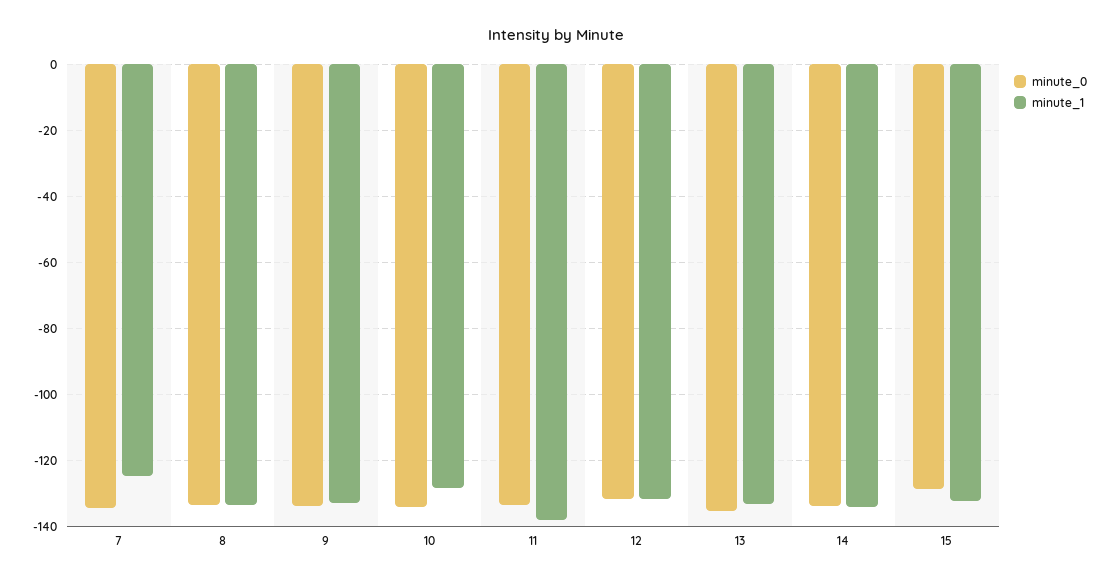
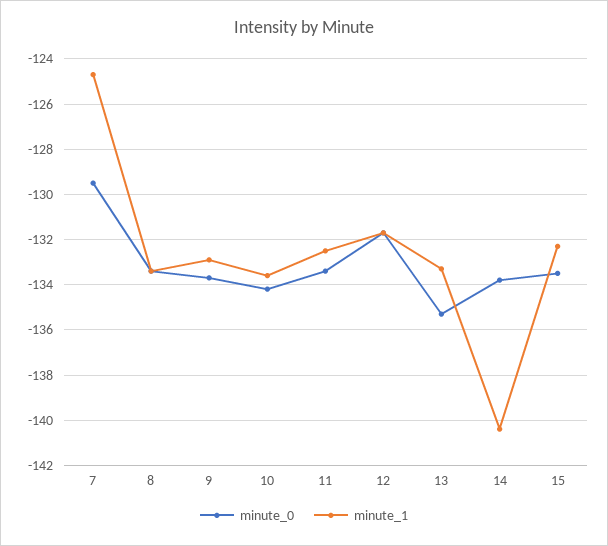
  {
    "minute_0": {
-     "7": -134,
+     "7": -129.5,
      "8": -133.5,
      "9": -133.5,
      "10": -134,
      "11": -133.5,
      "12": -131.5,
      "13": -135.5,
      "14": -134,
-     "15": -128
+     "15": -133.5
    },
    "minute_1": {
      "7": -124.5,
      "8": -133.5,
      "9": -133,
-     "10": -128,
+     "10": -133.5,
-     "11": -138,
+     "11": -132.5,
      "12": -131.5,
      "13": -133.5,
-     "14": -134,
+     "14": -140.5,
      "15": -132.5
    }
  }

